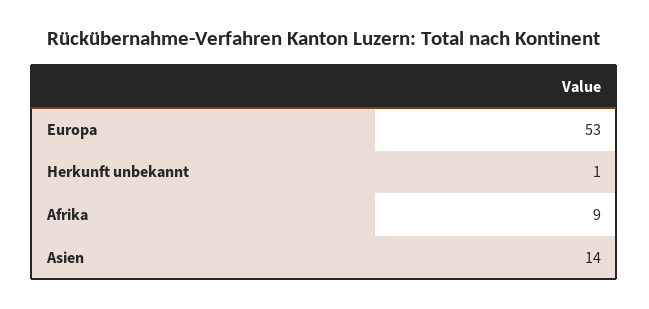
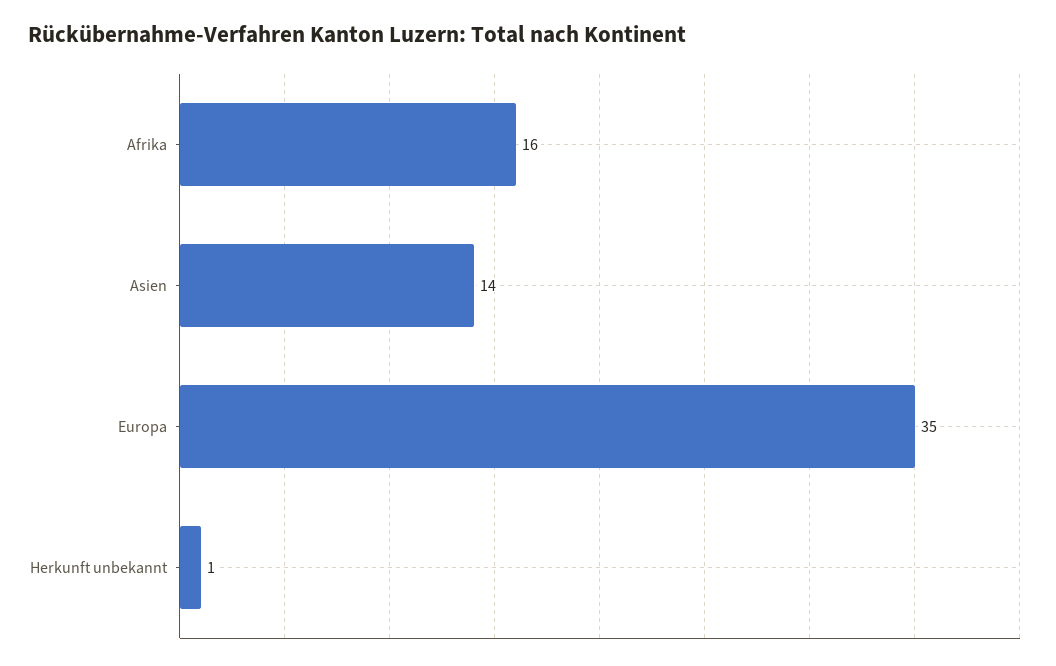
  {
-   "Europa": 53,
+   "Europa": 35,
    "Herkunft unbekannt": 1,
-   "Afrika": 9,
+   "Afrika": 16,
    "Asien": 14
  }

